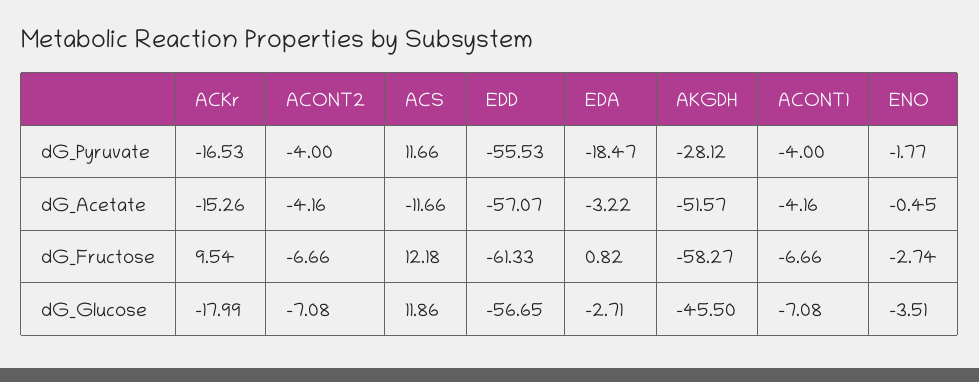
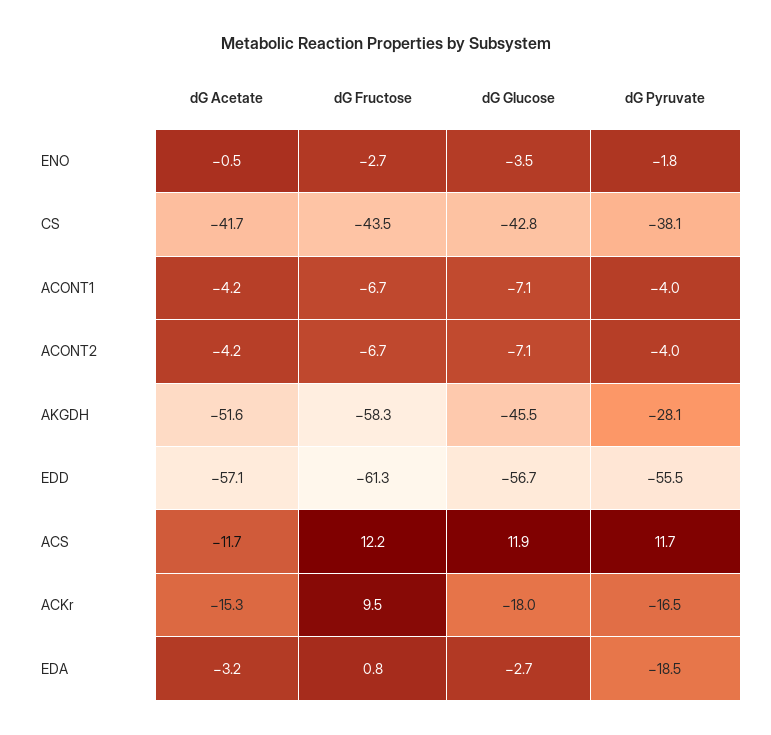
  {
    "ACKr": {
      "dG_Pyruvate": -16.53,
      "dG_Acetate": -15.26,
      "dG_Fructose": 9.54,
      "dG_Glucose": -17.99
    },
    "ACONT2": {
      "dG_Pyruvate": -4,
      "dG_Acetate": -4.16,
      "dG_Fructose": -6.66,
      "dG_Glucose": -7.08
    },
    "ACS": {
      "dG_Pyruvate": 11.66,
      "dG_Acetate": -11.66,
      "dG_Fructose": 12.18,
      "dG_Glucose": 11.86
    },
    "EDD": {
      "dG_Pyruvate": -55.53,
      "dG_Acetate": -57.07,
      "dG_Fructose": -61.33,
      "dG_Glucose": -56.65
    },
    "EDA": {
      "dG_Pyruvate": -18.47,
      "dG_Acetate": -3.22,
      "dG_Fructose": 0.82,
      "dG_Glucose": -2.71
    },
    "AKGDH": {
      "dG_Pyruvate": -28.12,
      "dG_Acetate": -51.57,
      "dG_Fructose": -58.27,
      "dG_Glucose": -45.5
    },
    "ACONT1": {
      "dG_Pyruvate": -4,
      "dG_Acetate": -4.16,
      "dG_Fructose": -6.66,
      "dG_Glucose": -7.08
    },
    "ENO": {
      "dG_Pyruvate": -1.77,
      "dG_Acetate": -0.45,
      "dG_Fructose": -2.74,
      "dG_Glucose": -3.51
-   }
+   },
+   "CS": {
+     "dG_Acetate": -41.7,
+     "dG_Fructose": -43.5,
+     "dG_Glucose": -42.8,
+     "dG_Pyruvate": -38.1
+   }
  }

